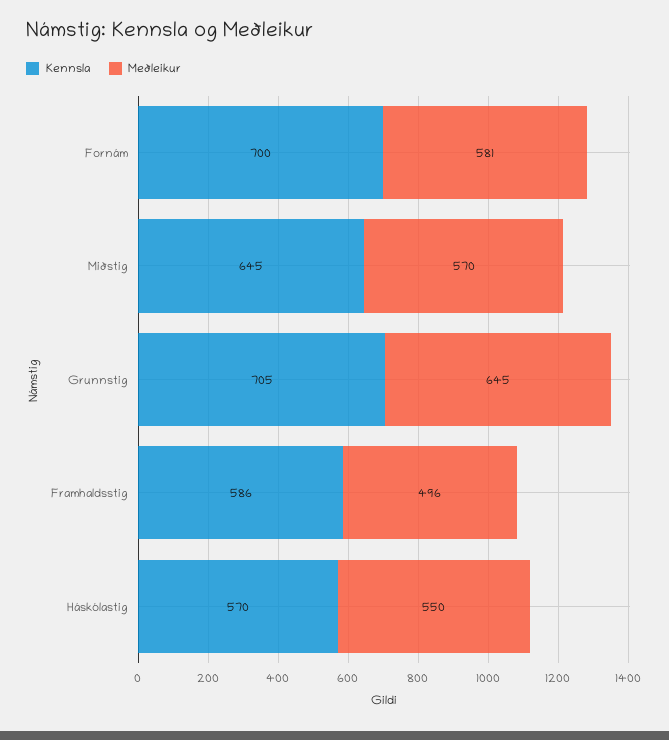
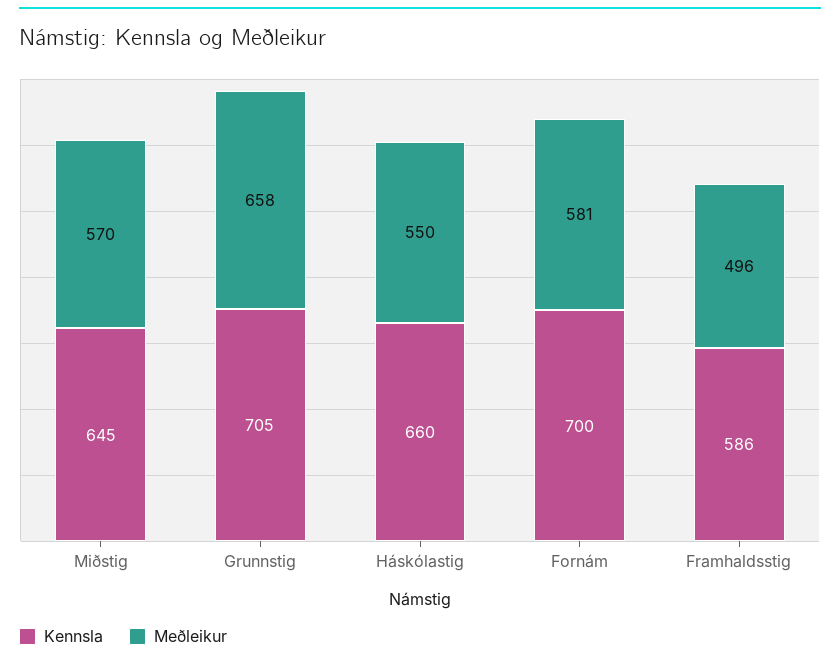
  {
    "Kennsla": {
      "Fornám": 700,
      "Miðstig": 645,
      "Grunnstig": 705,
      "Framhaldsstig": 586,
-     "Háskólastig": 570
+     "Háskólastig": 660
    },
    "Meðleikur": {
      "Fornám": 581,
      "Miðstig": 570,
-     "Grunnstig": 645,
+     "Grunnstig": 658,
      "Framhaldsstig": 496,
      "Háskólastig": 550
    }
  }

